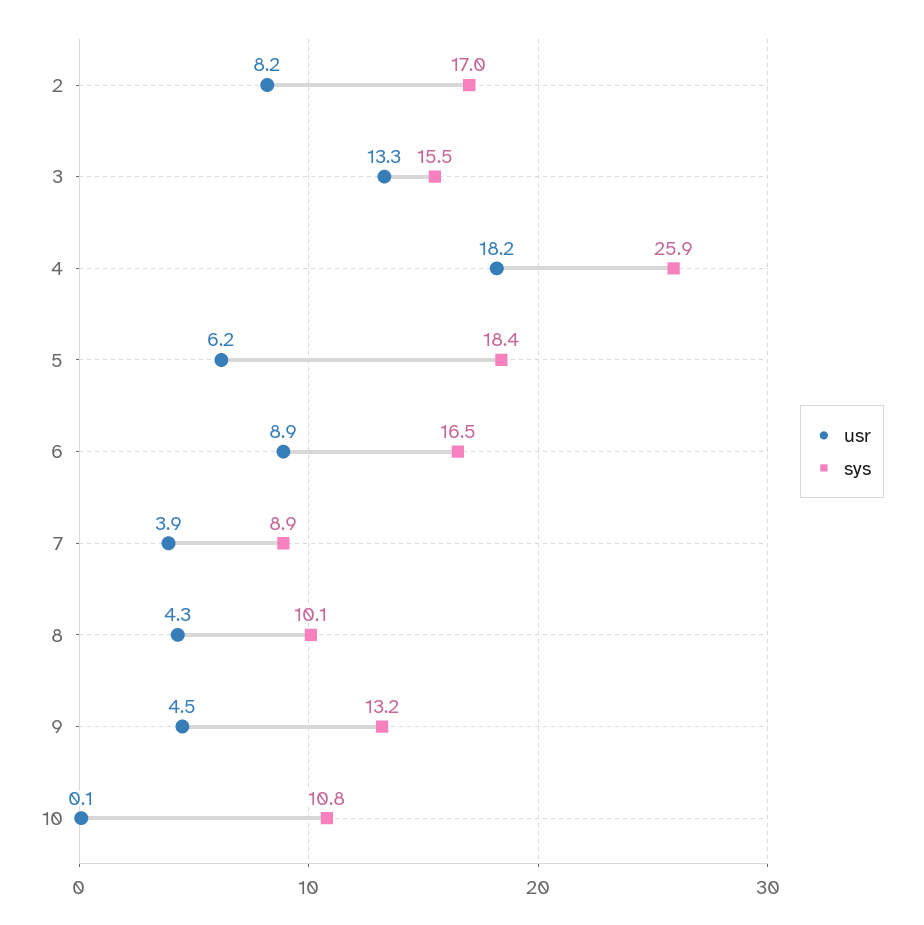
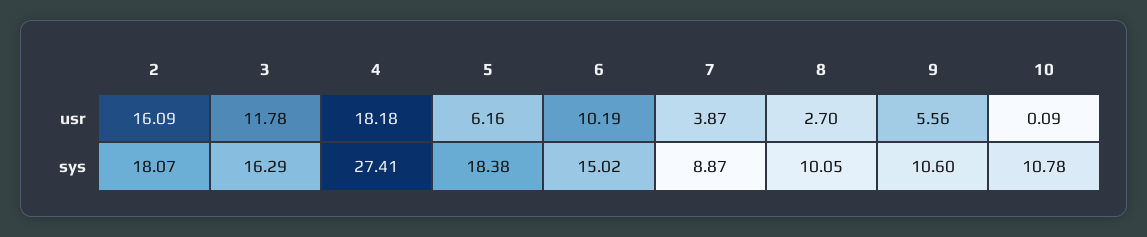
  {
    "usr": {
-     "2": 8.2,
+     "2": 16.09,
-     "3": 13.3,
+     "3": 11.78,
      "4": 18.18,
      "5": 6.16,
-     "6": 8.9,
+     "6": 10.19,
      "7": 3.87,
-     "8": 4.3,
+     "8": 2.7,
-     "9": 4.5,
+     "9": 5.56,
      "10": 0.09
    },
    "sys": {
-     "2": 17,
+     "2": 18.07,
-     "3": 15.5,
+     "3": 16.29,
-     "4": 25.9,
+     "4": 27.41,
      "5": 18.38,
-     "6": 16.5,
+     "6": 15.02,
      "7": 8.87,
      "8": 10.05,
-     "9": 13.2,
+     "9": 10.6,
      "10": 10.78
    }
  }

